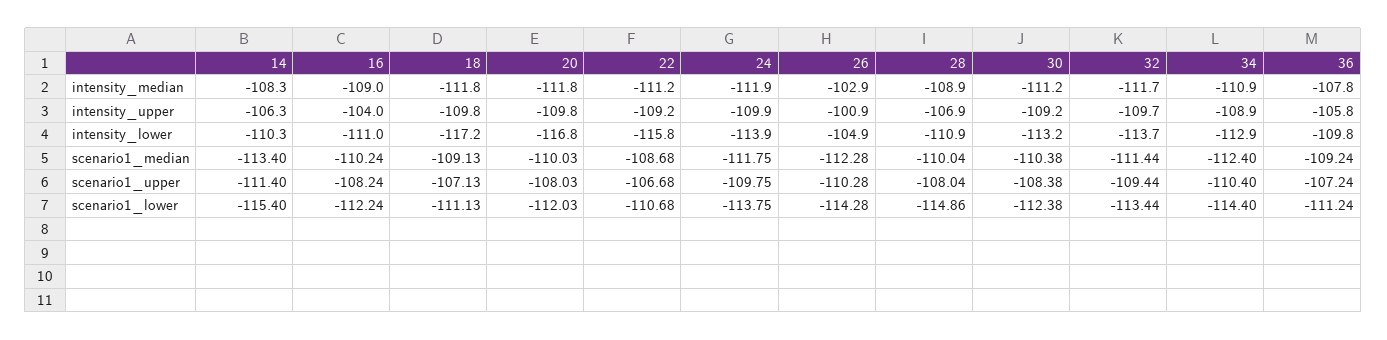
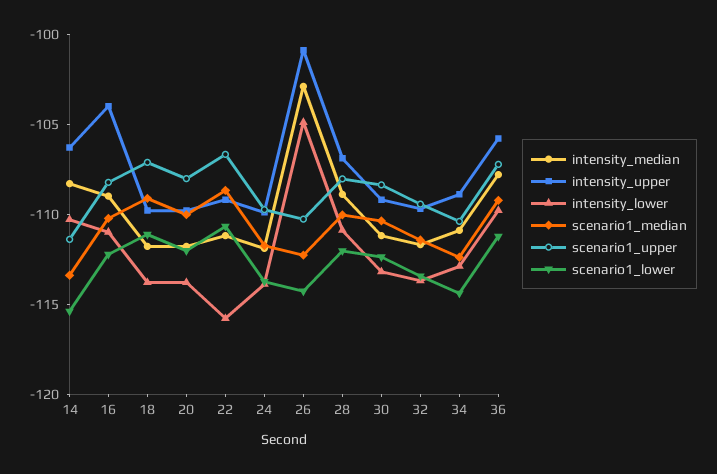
  {
    "intensity_median": {
      "14": -108.3,
      "16": -109,
      "18": -111.8,
      "20": -111.8,
      "22": -111.2,
      "24": -111.9,
      "26": -102.9,
      "28": -108.9,
      "30": -111.2,
      "32": -111.7,
      "34": -110.9,
      "36": -107.8
    },
    "intensity_upper": {
      "14": -106.3,
      "16": -104,
      "18": -109.8,
      "20": -109.8,
      "22": -109.2,
      "24": -109.9,
      "26": -100.9,
      "28": -106.9,
      "30": -109.2,
      "32": -109.7,
      "34": -108.9,
      "36": -105.8
    },
    "intensity_lower": {
      "14": -110.3,
      "16": -111,
-     "18": -117.2,
+     "18": -114,
-     "20": -116.8,
+     "20": -114,
      "22": -115.8,
      "24": -113.9,
      "26": -104.9,
      "28": -110.9,
      "30": -113.2,
      "32": -113.7,
      "34": -112.9,
      "36": -109.8
    },
    "scenario1_median": {
      "14": -113.4,
      "16": -110.24,
      "18": -109.13,
      "20": -110.03,
      "22": -108.68,
      "24": -111.75,
      "26": -112.28,
      "28": -110.04,
      "30": -110.38,
      "32": -111.44,
      "34": -112.4,
      "36": -109.24
    },
    "scenario1_upper": {
      "14": -111.4,
      "16": -108.24,
      "18": -107.13,
      "20": -108.03,
      "22": -106.68,
      "24": -109.75,
      "26": -110.28,
      "28": -108.04,
      "30": -108.38,
      "32": -109.44,
      "34": -110.4,
      "36": -107.24
    },
    "scenario1_lower": {
      "14": -115.4,
      "16": -112.24,
      "18": -111.13,
      "20": -112.03,
      "22": -110.68,
      "24": -113.75,
      "26": -114.28,
-     "28": -114.86,
+     "28": -112,
      "30": -112.38,
      "32": -113.44,
      "34": -114.4,
      "36": -111.24
    }
  }

